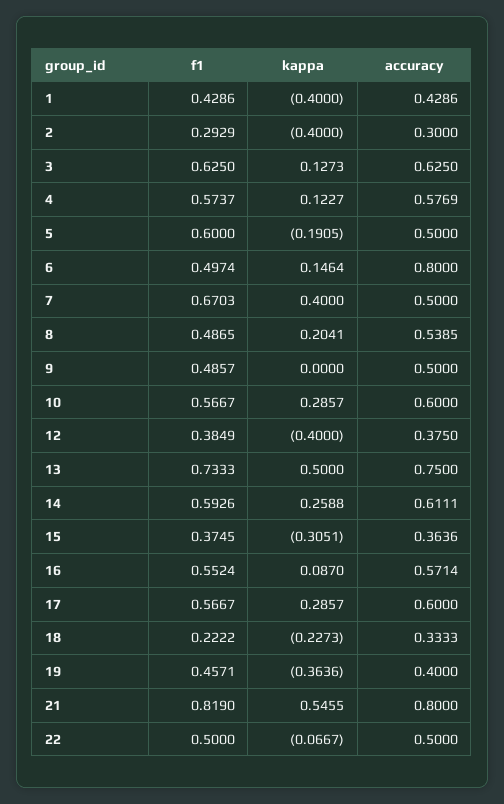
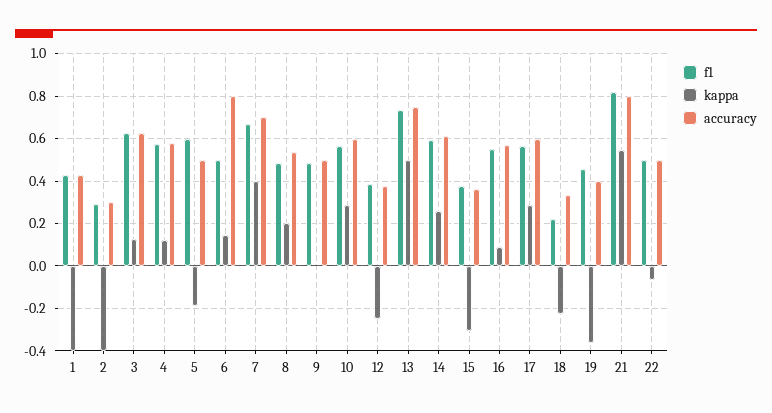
  {
    "f1": {
      "1": 0.4286,
      "2": 0.2929,
      "3": 0.625,
      "4": 0.5737,
      "5": 0.6,
      "6": 0.4974,
      "7": 0.6703,
      "8": 0.4865,
      "9": 0.4857,
      "10": 0.5667,
      "12": 0.3849,
      "13": 0.7333,
      "14": 0.5926,
      "15": 0.3745,
      "16": 0.5524,
      "17": 0.5667,
      "18": 0.2222,
      "19": 0.4571,
      "21": 0.819,
      "22": 0.5
    },
    "kappa": {
      "1": -0.4,
      "2": -0.4,
      "3": 0.1273,
      "4": 0.1227,
      "5": -0.1905,
      "6": 0.1464,
      "7": 0.4,
      "8": 0.2041,
      "9": 0,
      "10": 0.2857,
-     "12": -0.4,
+     "12": -0.25,
      "13": 0.5,
      "14": 0.2588,
      "15": -0.3051,
      "16": 0.087,
      "17": 0.2857,
      "18": -0.2273,
      "19": -0.3636,
      "21": 0.5455,
      "22": -0.0667
    },
    "accuracy": {
      "1": 0.4286,
      "2": 0.3,
      "3": 0.625,
      "4": 0.5769,
      "5": 0.5,
      "6": 0.8,
-     "7": 0.5,
+     "7": 0.7,
      "8": 0.5385,
      "9": 0.5,
      "10": 0.6,
      "12": 0.375,
      "13": 0.75,
      "14": 0.6111,
      "15": 0.3636,
      "16": 0.5714,
      "17": 0.6,
      "18": 0.3333,
      "19": 0.4,
      "21": 0.8,
      "22": 0.5
    }
  }

